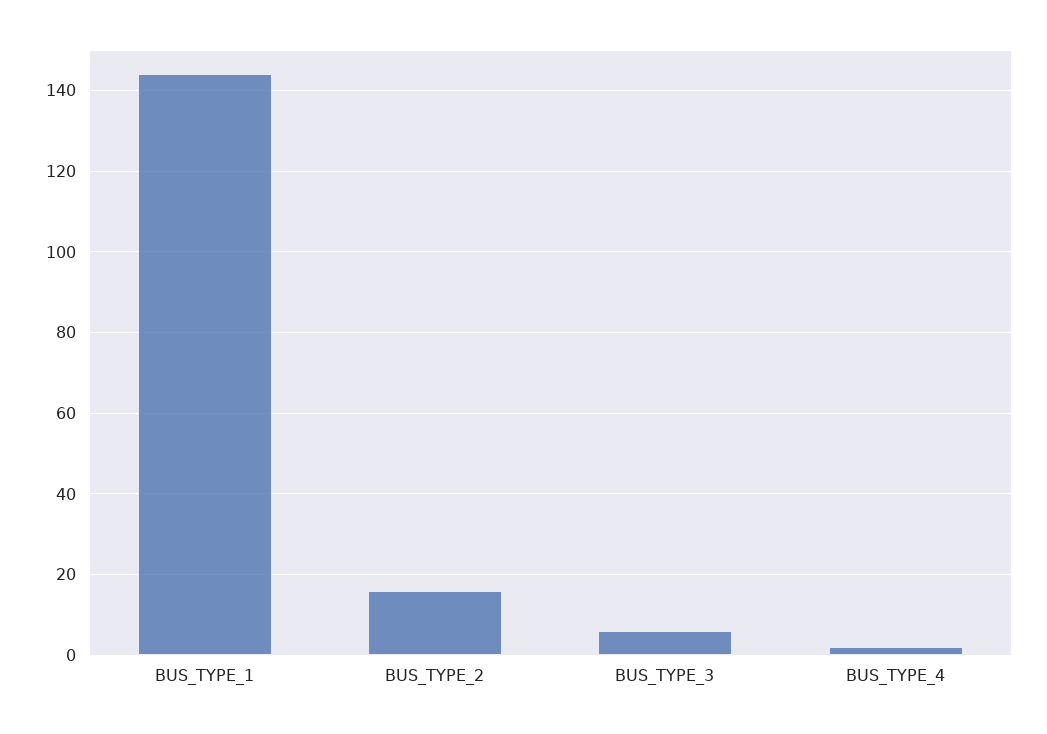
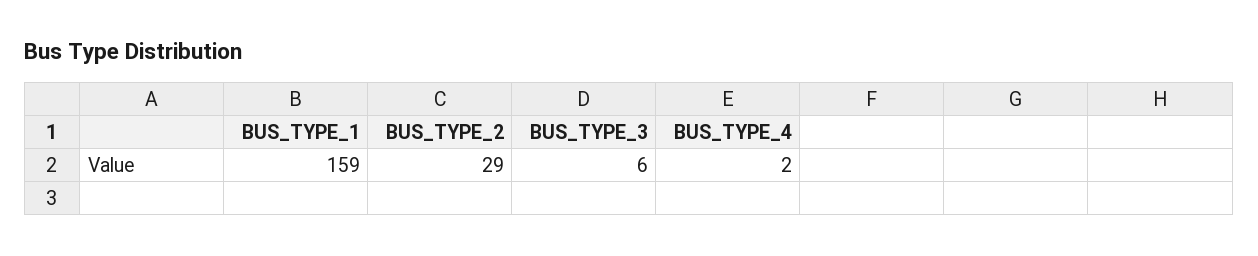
  {
-   "BUS_TYPE_1": 145,
+   "BUS_TYPE_1": 159,
-   "BUS_TYPE_2": 15,
+   "BUS_TYPE_2": 29,
    "BUS_TYPE_3": 6,
    "BUS_TYPE_4": 2
  }

